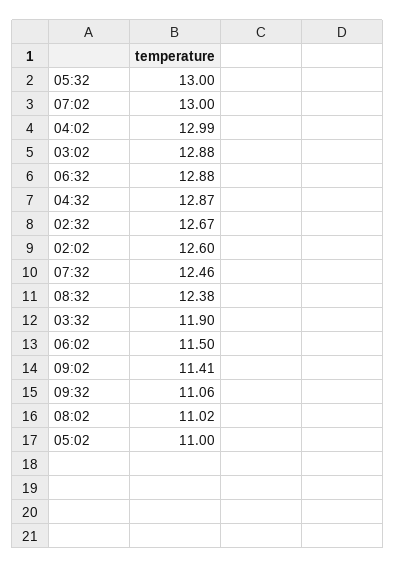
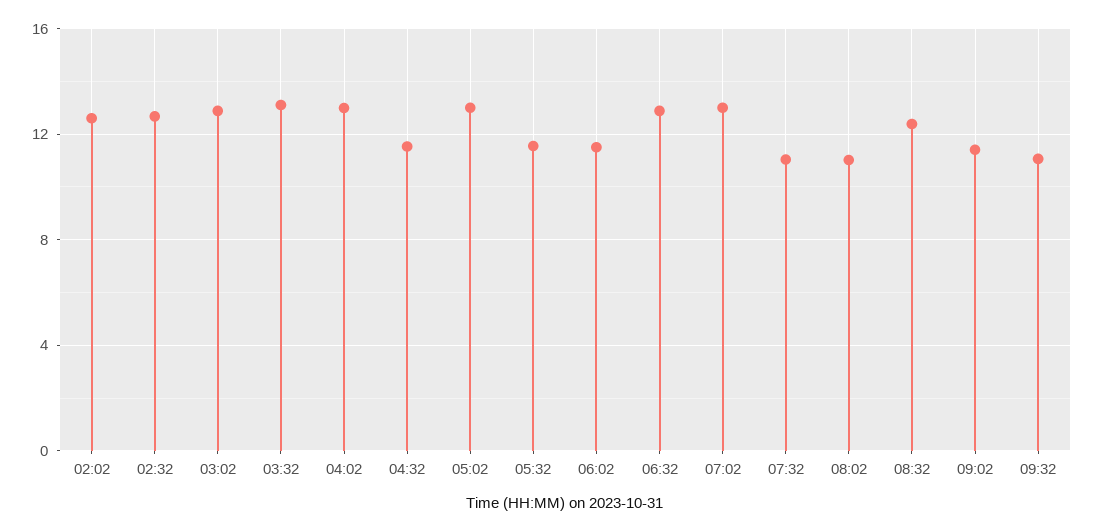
  {
-   "05:32": 13,
+   "05:32": 11.5,
    "07:02": 13,
    "04:02": 12.99,
    "03:02": 12.88,
    "06:32": 12.88,
-   "04:32": 12.87,
+   "04:32": 11.5,
    "02:32": 12.67,
    "02:02": 12.6,
-   "07:32": 12.46,
+   "07:32": 11,
    "08:32": 12.38,
-   "03:32": 11.9,
+   "03:32": 13,
    "06:02": 11.5,
    "09:02": 11.41,
    "09:32": 11.06,
    "08:02": 11.02,
-   "05:02": 11
+   "05:02": 13
  }

